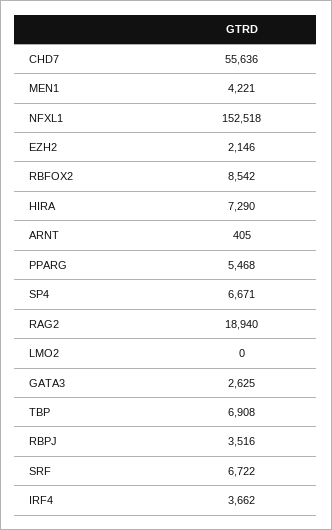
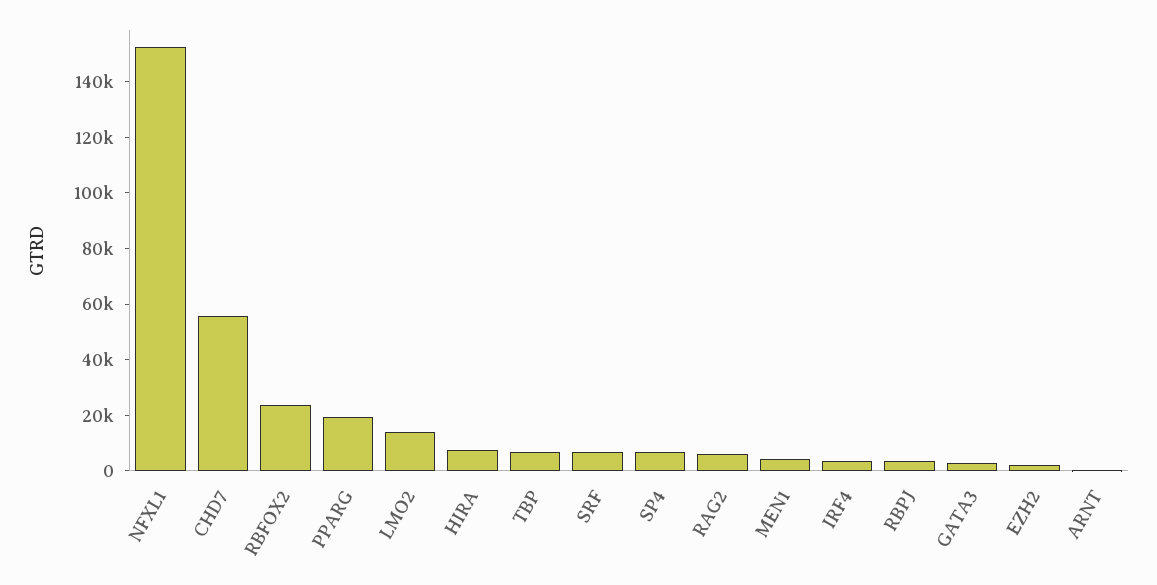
  {
    "CHD7": 55636,
    "MEN1": 4221,
    "NFXL1": 152518,
    "EZH2": 2146,
-   "RBFOX2": 8542,
+   "RBFOX2": 25000,
    "HIRA": 7290,
    "ARNT": 405,
-   "PPARG": 5468,
+   "PPARG": 20000,
    "SP4": 6671,
-   "RAG2": 18940,
+   "RAG2": 5000,
-   "LMO2": 0,
+   "LMO2": 15000,
    "GATA3": 2625,
    "TBP": 6908,
    "RBPJ": 3516,
    "SRF": 6722,
    "IRF4": 3662
  }

